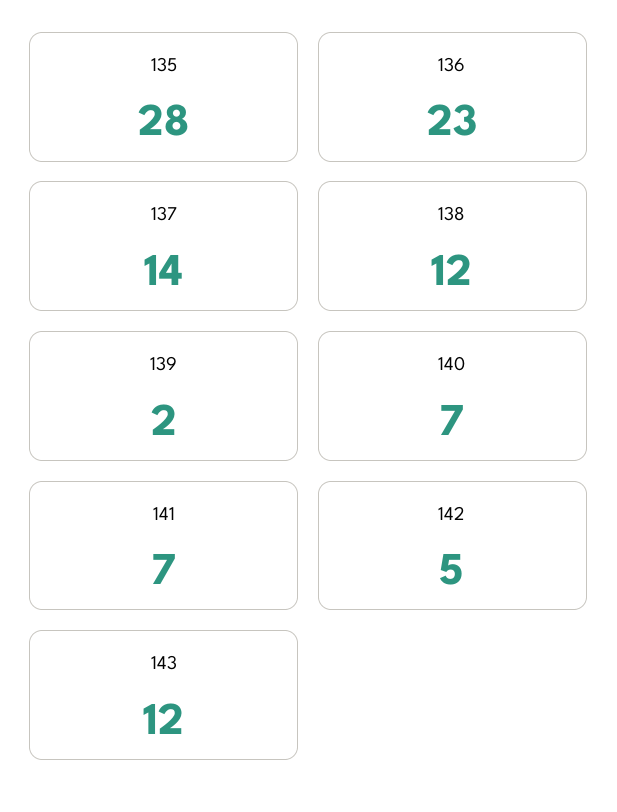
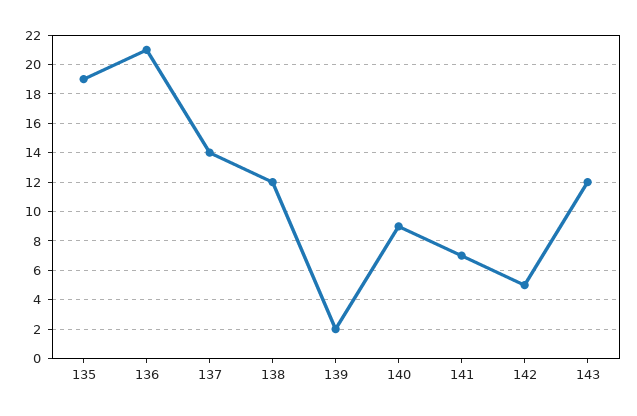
  {
-   "135": 28,
+   "135": 19,
-   "136": 23,
+   "136": 21,
    "137": 14,
    "138": 12,
    "139": 2,
-   "140": 7,
+   "140": 9,
    "141": 7,
    "142": 5,
    "143": 12
  }

